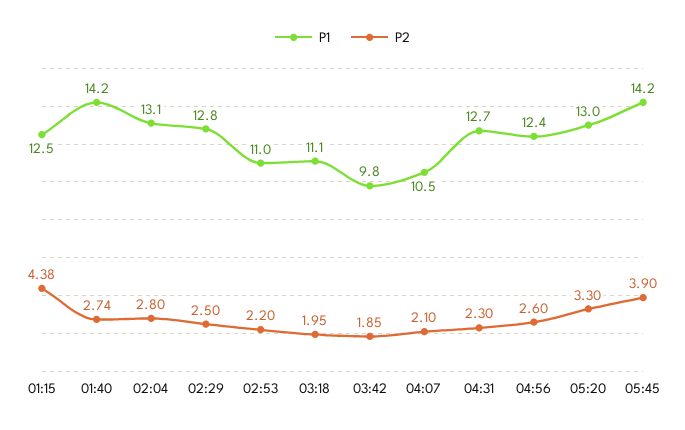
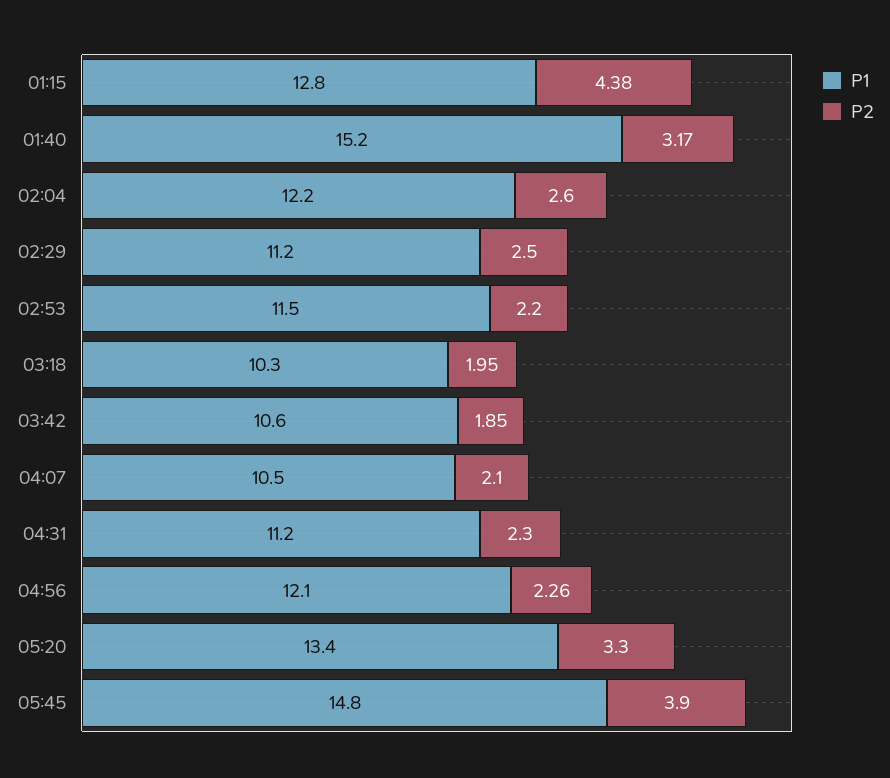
  {
    "P1": {
-     "01:15": 12.5,
+     "01:15": 12.8,
-     "01:40": 14.2,
+     "01:40": 15.2,
-     "02:04": 13.1,
+     "02:04": 12.2,
-     "02:29": 12.8,
+     "02:29": 11.2,
-     "02:53": 11,
+     "02:53": 11.5,
-     "03:18": 11.1,
+     "03:18": 10.3,
-     "03:42": 9.8,
+     "03:42": 10.6,
      "04:07": 10.5,
-     "04:31": 12.7,
+     "04:31": 11.2,
-     "04:56": 12.4,
+     "04:56": 12.1,
-     "05:20": 13,
+     "05:20": 13.4,
-     "05:45": 14.2
+     "05:45": 14.8
    },
    "P2": {
      "01:15": 4.38,
-     "01:40": 2.74,
+     "01:40": 3.17,
-     "02:04": 2.8,
+     "02:04": 2.6,
      "02:29": 2.5,
      "02:53": 2.2,
      "03:18": 1.95,
      "03:42": 1.85,
      "04:07": 2.1,
      "04:31": 2.3,
-     "04:56": 2.6,
+     "04:56": 2.26,
      "05:20": 3.3,
      "05:45": 3.9
    }
  }

